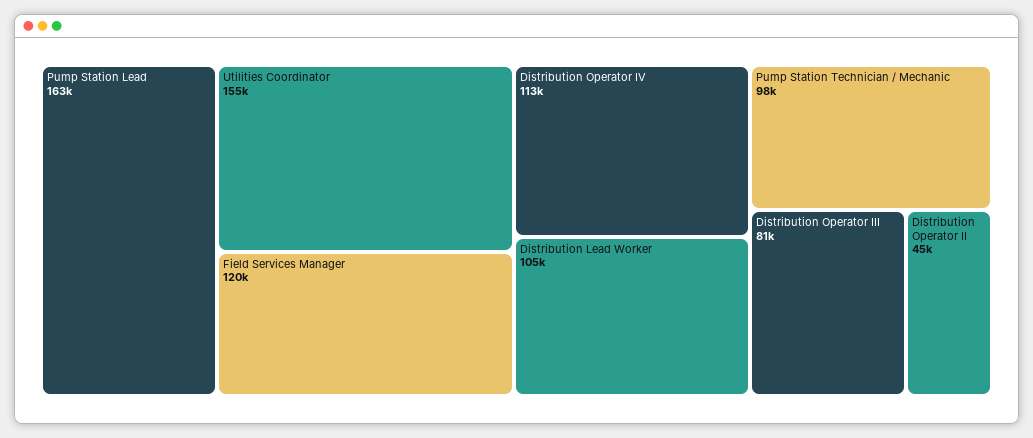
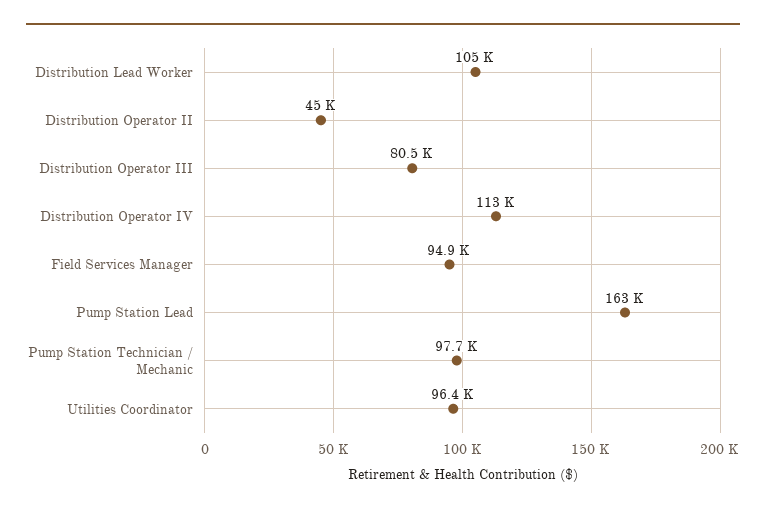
  {
    "Pump Station Lead": 163000,
-   "Utilities Coordinator": 155000,
+   "Utilities Coordinator": 96400,
-   "Field Services Manager": 120000,
+   "Field Services Manager": 94900,
    "Distribution Operator IV": 113000,
    "Distribution Lead Worker": 105000,
    "Pump Station Technician / Mechanic": 97700,
    "Distribution Operator III": 80500,
    "Distribution Operator II": 45000
  }

